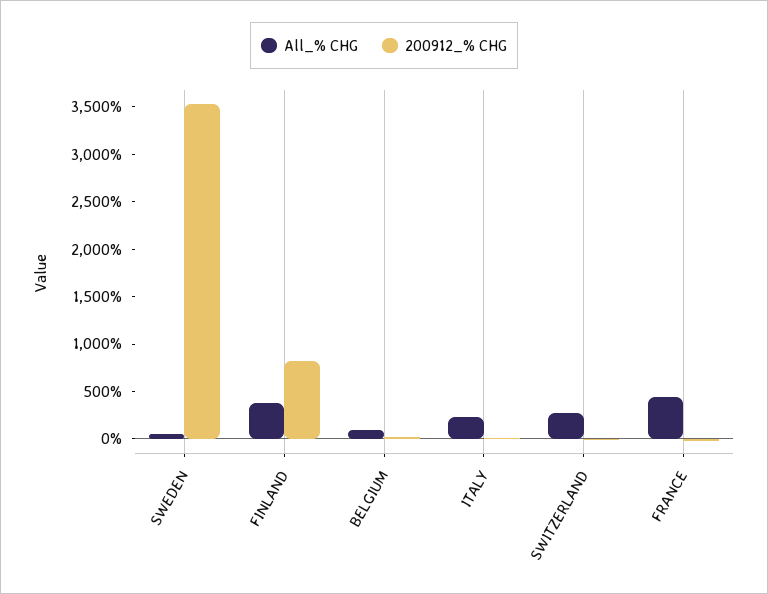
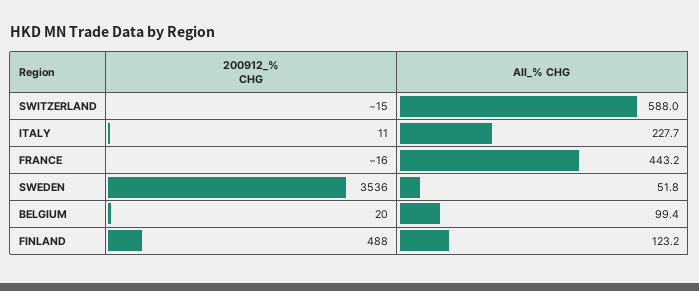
  {
    "All_% CHG": {
      "SWEDEN": 51.8,
-     "FINLAND": 400,
+     "FINLAND": 123.2,
      "BELGIUM": 99.4,
      "ITALY": 227.7,
-     "SWITZERLAND": 300,
+     "SWITZERLAND": 588,
      "FRANCE": 443.2
    },
    "200912_% CHG": {
      "SWEDEN": 3536,
-     "FINLAND": 800,
+     "FINLAND": 488,
      "BELGIUM": 20,
      "ITALY": 11,
      "SWITZERLAND": -15,
      "FRANCE": -16
    }
  }

